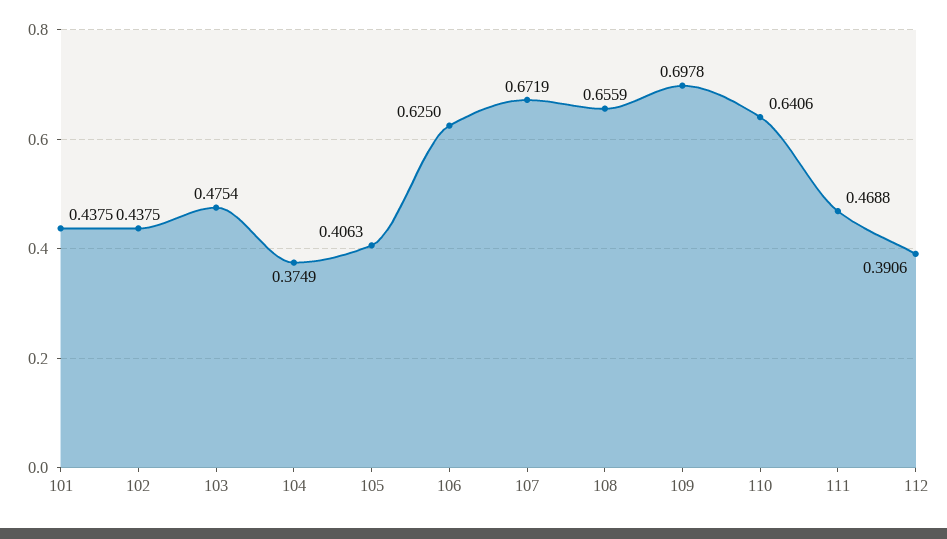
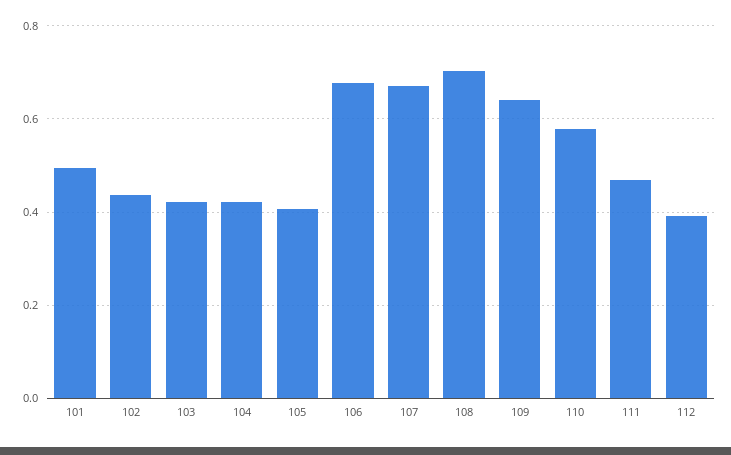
  {
-   "101": 0.4375,
+   "101": 0.5,
    "102": 0.4375,
-   "103": 0.4754,
+   "103": 0.42,
-   "104": 0.3749,
+   "104": 0.42,
    "105": 0.4063,
-   "106": 0.625,
+   "106": 0.68,
    "107": 0.6719,
-   "108": 0.6559,
+   "108": 0.7,
-   "109": 0.6978,
+   "109": 0.64,
-   "110": 0.6406,
+   "110": 0.58,
    "111": 0.4688,
    "112": 0.3906
  }

